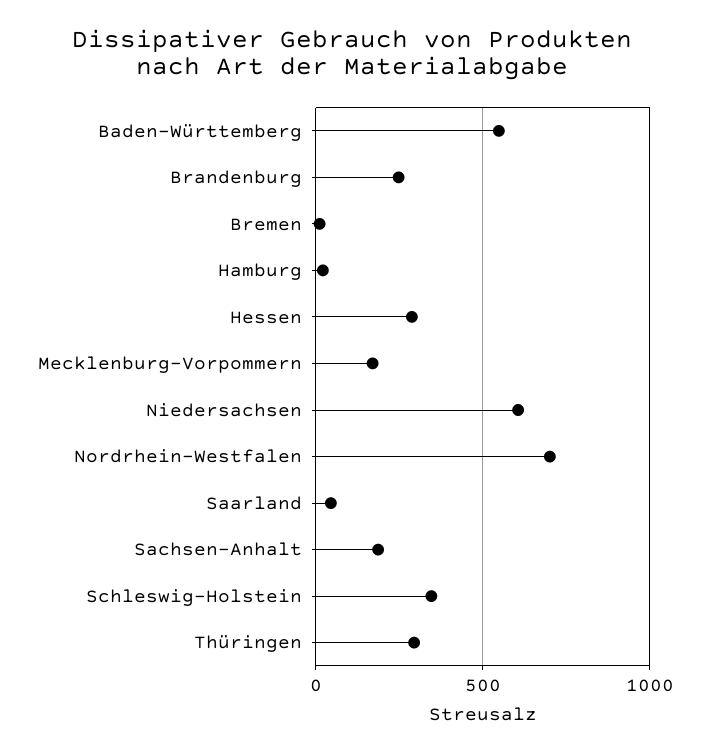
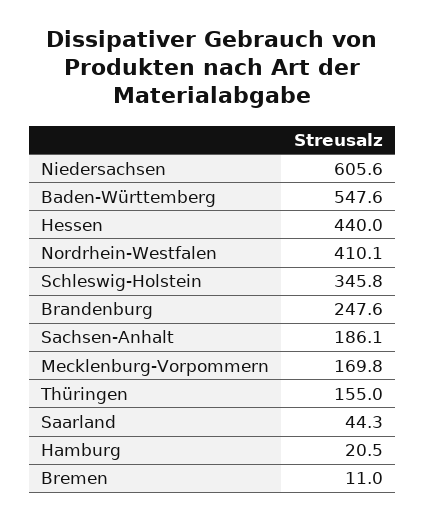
  {
    "Baden-Württemberg": 547.6,
    "Brandenburg": 247.6,
    "Bremen": 11,
    "Hamburg": 20.5,
-   "Hessen": 300,
+   "Hessen": 440,
    "Mecklenburg-Vorpommern": 169.8,
    "Niedersachsen": 605.6,
-   "Nordrhein-Westfalen": 700,
+   "Nordrhein-Westfalen": 410.1,
    "Saarland": 44.3,
    "Sachsen-Anhalt": 186.1,
    "Schleswig-Holstein": 345.8,
-   "Thüringen": 300
+   "Thüringen": 155
  }

